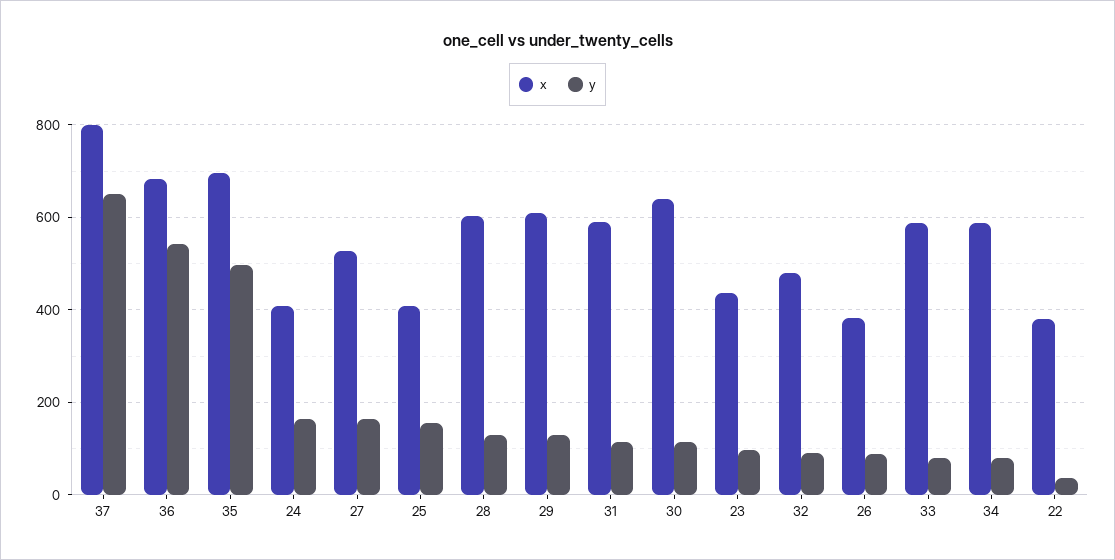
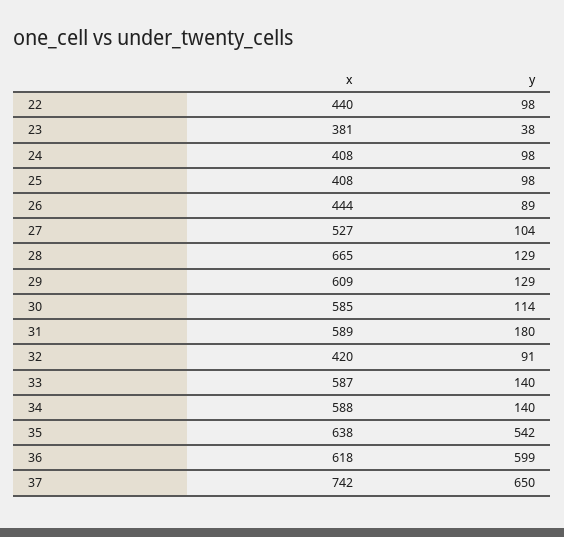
  {
    "x": {
-     "37": 800,
+     "37": 742,
-     "36": 680,
+     "36": 618,
-     "35": 700,
+     "35": 638,
      "24": 408,
      "27": 527,
      "25": 408,
-     "28": 600,
+     "28": 665,
      "29": 609,
      "31": 589,
-     "30": 640,
+     "30": 585,
-     "23": 440,
+     "23": 381,
-     "32": 480,
+     "32": 420,
-     "26": 380,
+     "26": 444,
      "33": 587,
      "34": 588,
-     "22": 380
+     "22": 440
    },
    "y": {
      "37": 650,
-     "36": 540,
+     "36": 599,
-     "35": 500,
+     "35": 542,
-     "24": 160,
+     "24": 98,
-     "27": 160,
+     "27": 104,
-     "25": 160,
+     "25": 98,
      "28": 129,
      "29": 129,
-     "31": 120,
+     "31": 180,
      "30": 114,
-     "23": 100,
+     "23": 38,
      "32": 91,
      "26": 89,
-     "33": 80,
+     "33": 140,
-     "34": 80,
+     "34": 140,
-     "22": 40
+     "22": 98
    }
  }

